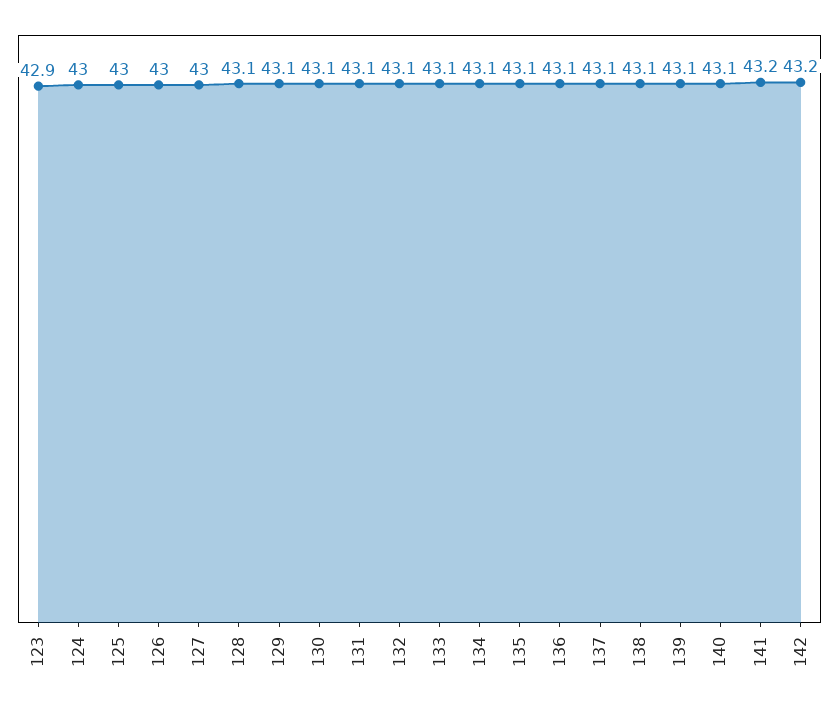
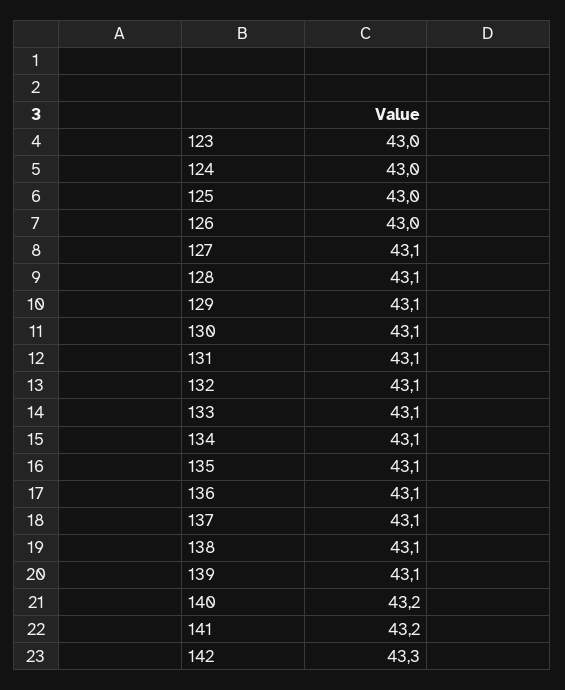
  {
-   "123": 42.9,
+   "123": 43,
    "124": 43,
    "125": 43,
    "126": 43,
-   "127": 43,
+   "127": 43.1,
    "128": 43.1,
    "129": 43.1,
    "130": 43.1,
    "131": 43.1,
    "132": 43.1,
    "133": 43.1,
    "134": 43.1,
    "135": 43.1,
    "136": 43.1,
    "137": 43.1,
    "138": 43.1,
    "139": 43.1,
-   "140": 43.1,
+   "140": 43.2,
    "141": 43.2,
-   "142": 43.2
+   "142": 43.3
  }

